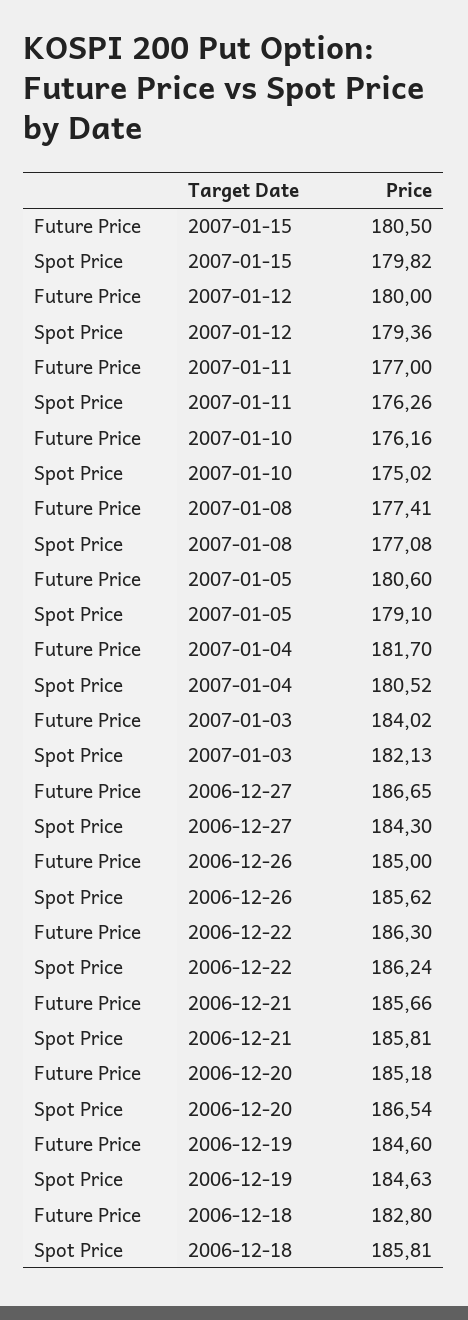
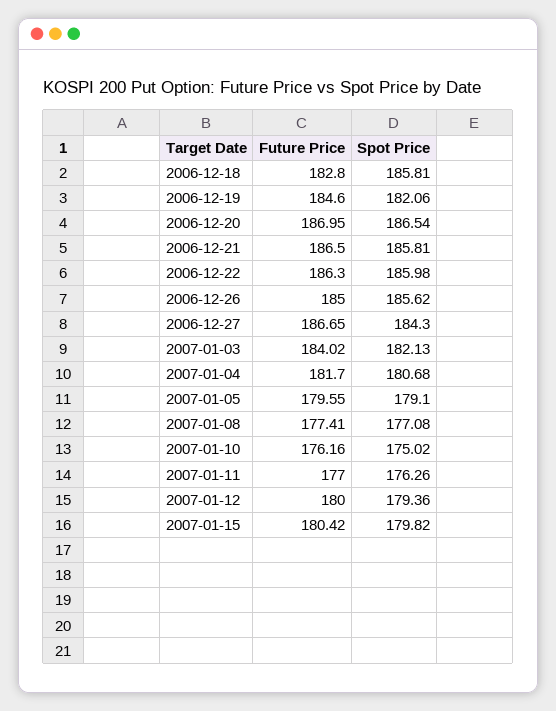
  {
    "Future Price": {
-     "2007-01-15": 180.5,
+     "2007-01-15": 180.42,
      "2007-01-12": 180,
      "2007-01-11": 177,
      "2007-01-10": 176.16,
      "2007-01-08": 177.41,
-     "2007-01-05": 180.6,
+     "2007-01-05": 179.55,
      "2007-01-04": 181.7,
      "2007-01-03": 184.02,
      "2006-12-27": 186.65,
      "2006-12-26": 185,
      "2006-12-22": 186.3,
-     "2006-12-21": 185.66,
+     "2006-12-21": 186.5,
-     "2006-12-20": 185.18,
+     "2006-12-20": 186.95,
      "2006-12-19": 184.6,
      "2006-12-18": 182.8
    },
    "Spot Price": {
      "2007-01-15": 179.82,
      "2007-01-12": 179.36,
      "2007-01-11": 176.26,
      "2007-01-10": 175.02,
      "2007-01-08": 177.08,
      "2007-01-05": 179.1,
-     "2007-01-04": 180.52,
+     "2007-01-04": 180.68,
      "2007-01-03": 182.13,
      "2006-12-27": 184.3,
      "2006-12-26": 185.62,
-     "2006-12-22": 186.24,
+     "2006-12-22": 185.98,
      "2006-12-21": 185.81,
      "2006-12-20": 186.54,
-     "2006-12-19": 184.63,
+     "2006-12-19": 182.06,
      "2006-12-18": 185.81
    }
  }

